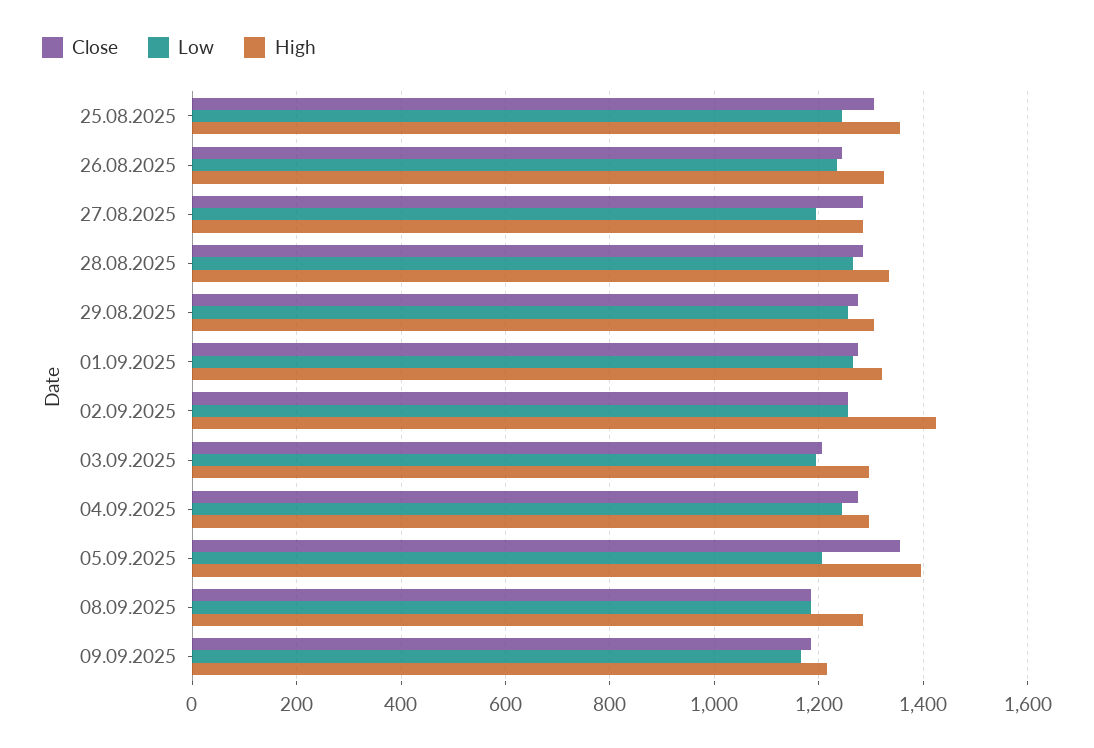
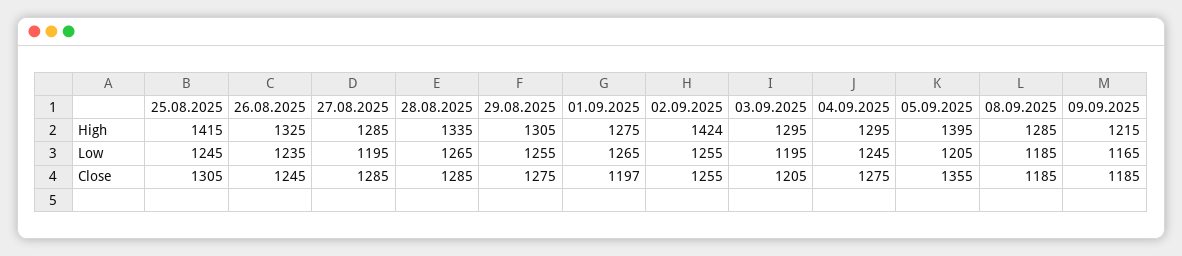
  {
    "Close": {
      "25.08.2025": 1305,
      "26.08.2025": 1245,
      "27.08.2025": 1285,
      "28.08.2025": 1285,
      "29.08.2025": 1275,
-     "01.09.2025": 1280,
+     "01.09.2025": 1197,
      "02.09.2025": 1255,
      "03.09.2025": 1205,
      "04.09.2025": 1275,
      "05.09.2025": 1355,
      "08.09.2025": 1185,
      "09.09.2025": 1185
    },
    "Low": {
      "25.08.2025": 1245,
      "26.08.2025": 1235,
      "27.08.2025": 1195,
      "28.08.2025": 1265,
      "29.08.2025": 1255,
      "01.09.2025": 1265,
      "02.09.2025": 1255,
      "03.09.2025": 1195,
      "04.09.2025": 1245,
      "05.09.2025": 1205,
      "08.09.2025": 1185,
      "09.09.2025": 1165
    },
    "High": {
-     "25.08.2025": 1360,
+     "25.08.2025": 1415,
      "26.08.2025": 1325,
      "27.08.2025": 1285,
      "28.08.2025": 1335,
      "29.08.2025": 1305,
-     "01.09.2025": 1320,
+     "01.09.2025": 1275,
      "02.09.2025": 1424,
      "03.09.2025": 1295,
      "04.09.2025": 1295,
      "05.09.2025": 1395,
      "08.09.2025": 1285,
      "09.09.2025": 1215
    }
  }

